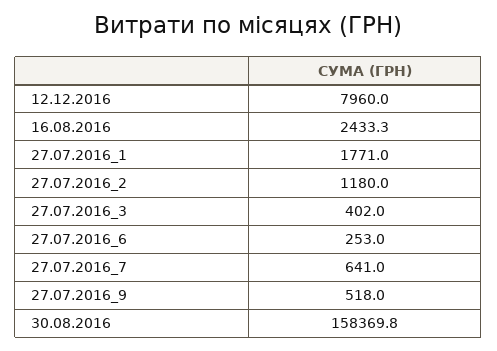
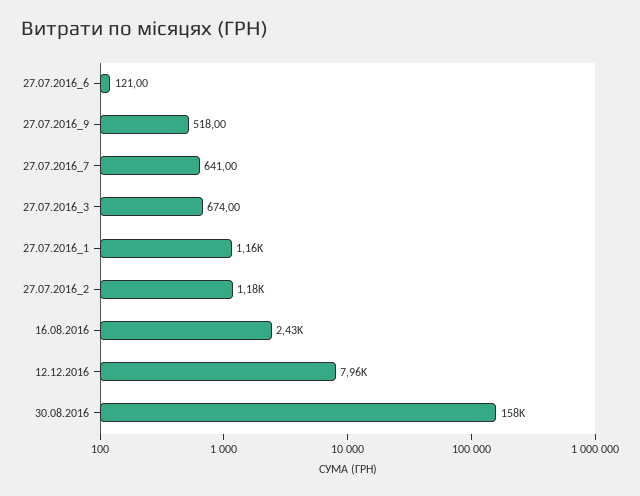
  {
    "12.12.2016": 7960,
    "16.08.2016": 2433.3,
-   "27.07.2016_1": 1771,
+   "27.07.2016_1": 1160,
    "27.07.2016_2": 1180,
-   "27.07.2016_3": 402,
+   "27.07.2016_3": 674,
-   "27.07.2016_6": 253,
+   "27.07.2016_6": 121,
    "27.07.2016_7": 641,
    "27.07.2016_9": 518,
    "30.08.2016": 158369.8
  }

